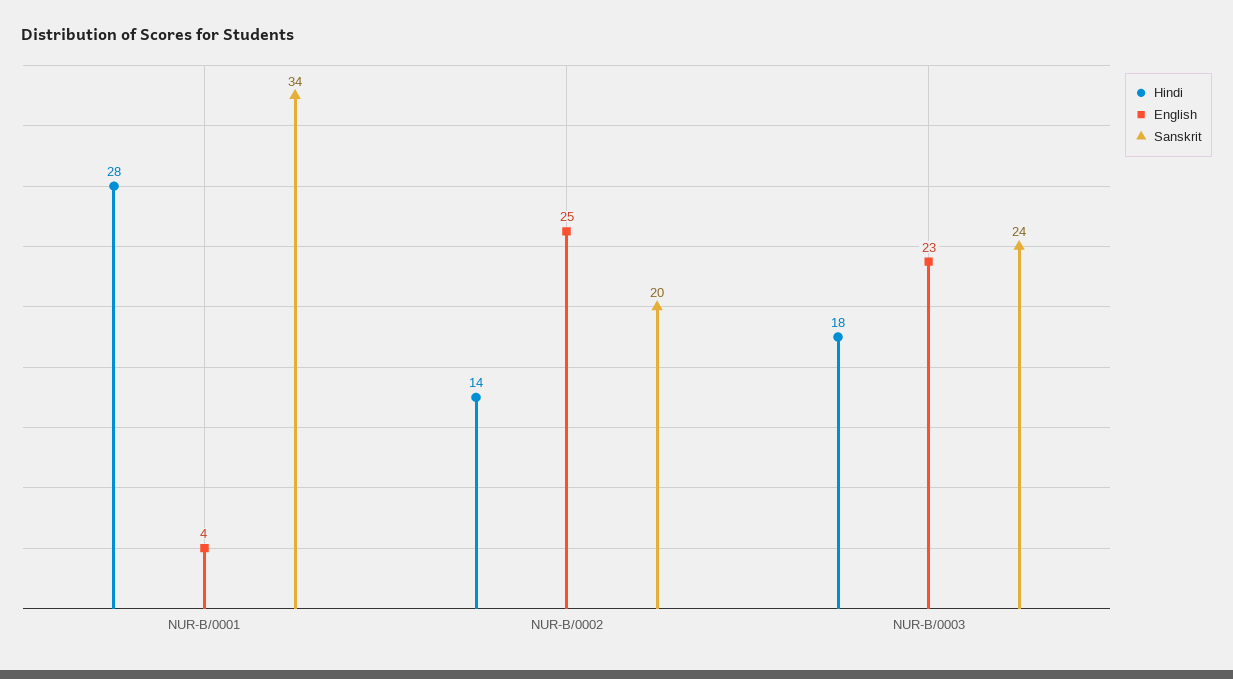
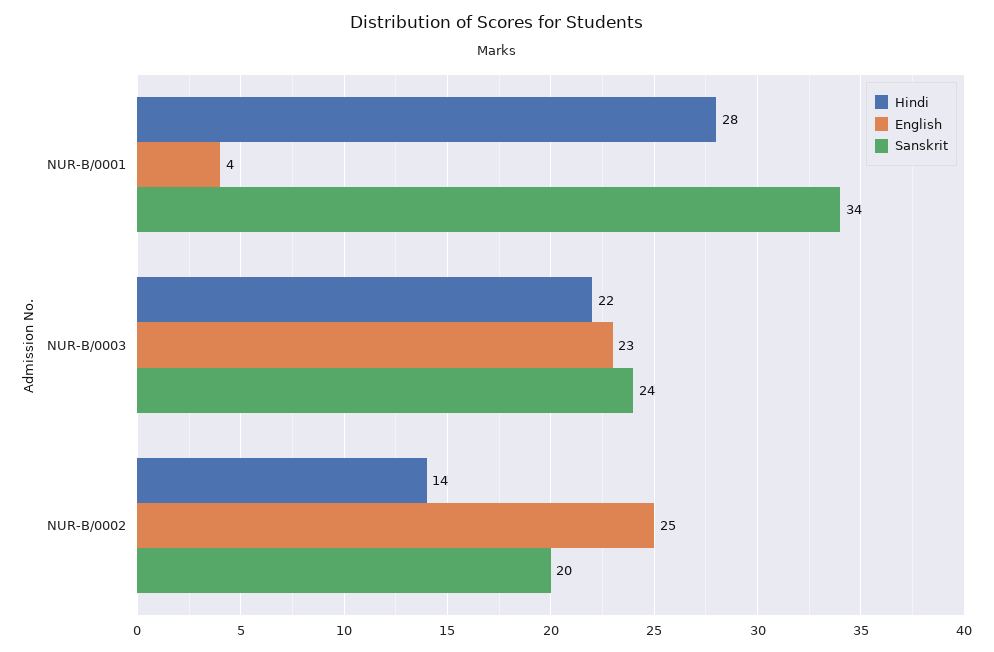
  {
    "Hindi": {
      "NUR-B/0001": 28,
      "NUR-B/0002": 14,
-     "NUR-B/0003": 18
+     "NUR-B/0003": 22
    },
    "English": {
      "NUR-B/0001": 4,
      "NUR-B/0002": 25,
      "NUR-B/0003": 23
    },
    "Sanskrit": {
      "NUR-B/0001": 34,
      "NUR-B/0002": 20,
      "NUR-B/0003": 24
    }
  }

